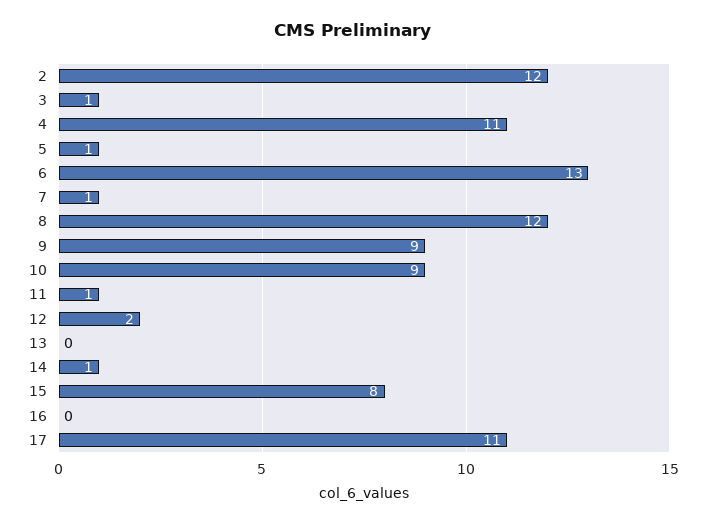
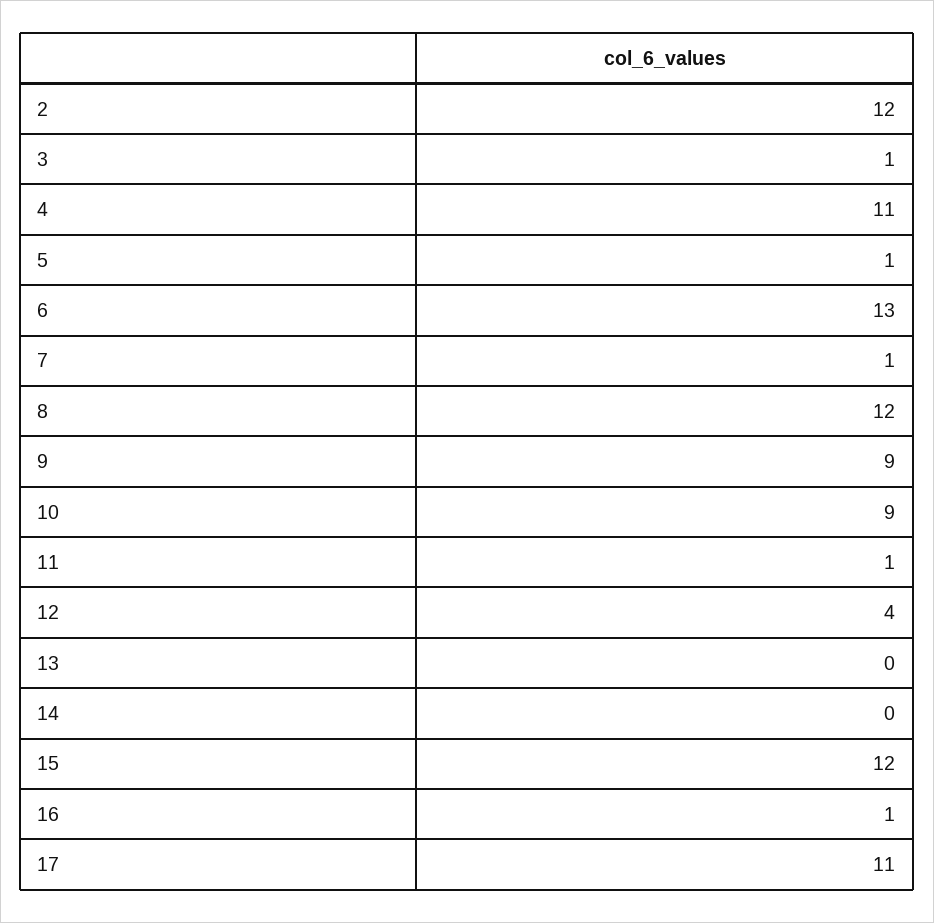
  {
    "2": 12,
    "3": 1,
    "4": 11,
    "5": 1,
    "6": 13,
    "7": 1,
    "8": 12,
    "9": 9,
    "10": 9,
    "11": 1,
-   "12": 2,
+   "12": 4,
    "13": 0,
-   "14": 1,
+   "14": 0,
-   "15": 8,
+   "15": 12,
-   "16": 0,
+   "16": 1,
    "17": 11
  }

